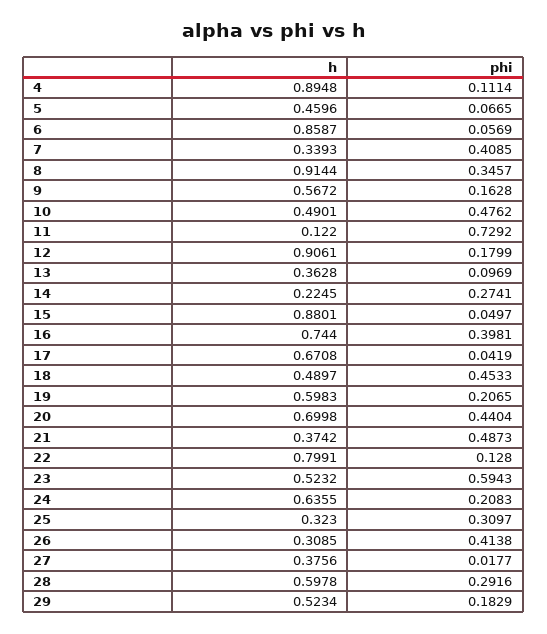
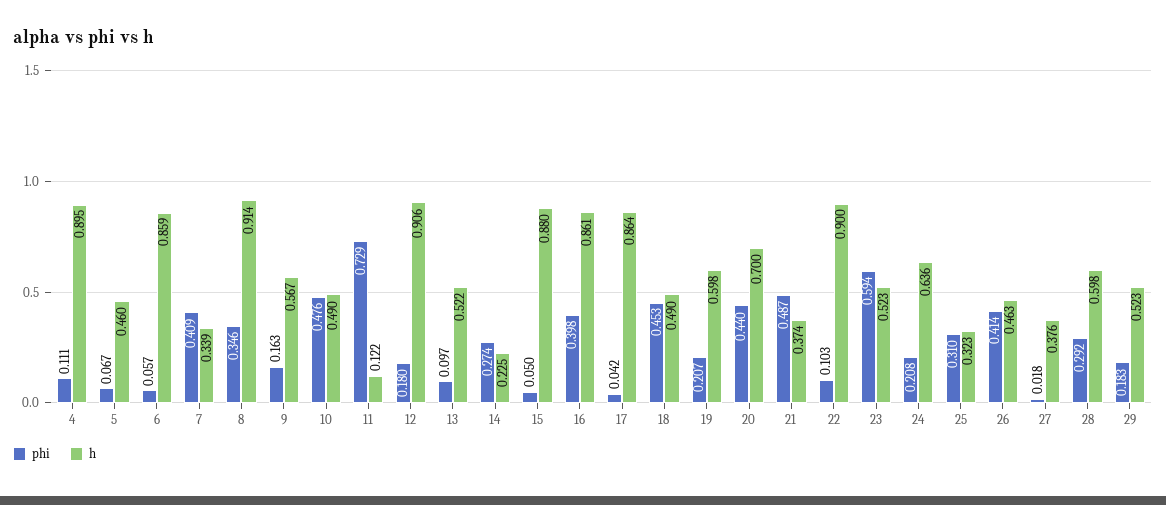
  {
    "h": {
      "4": 0.8948,
      "5": 0.4596,
      "6": 0.8587,
      "7": 0.3393,
      "8": 0.9144,
      "9": 0.5672,
      "10": 0.4901,
      "11": 0.122,
      "12": 0.9061,
-     "13": 0.3628,
+     "13": 0.522,
      "14": 0.2245,
      "15": 0.8801,
-     "16": 0.744,
+     "16": 0.861,
-     "17": 0.6708,
+     "17": 0.864,
      "18": 0.4897,
      "19": 0.5983,
      "20": 0.6998,
      "21": 0.3742,
-     "22": 0.7991,
+     "22": 0.9,
      "23": 0.5232,
      "24": 0.6355,
      "25": 0.323,
-     "26": 0.3085,
+     "26": 0.463,
      "27": 0.3756,
      "28": 0.5978,
      "29": 0.5234
    },
    "phi": {
      "4": 0.1114,
      "5": 0.0665,
      "6": 0.0569,
      "7": 0.4085,
      "8": 0.3457,
      "9": 0.1628,
      "10": 0.4762,
      "11": 0.7292,
      "12": 0.1799,
      "13": 0.0969,
      "14": 0.2741,
      "15": 0.0497,
      "16": 0.3981,
      "17": 0.0419,
      "18": 0.4533,
      "19": 0.2065,
      "20": 0.4404,
      "21": 0.4873,
-     "22": 0.128,
+     "22": 0.103,
      "23": 0.5943,
      "24": 0.2083,
      "25": 0.3097,
      "26": 0.4138,
      "27": 0.0177,
      "28": 0.2916,
      "29": 0.1829
    }
  }

